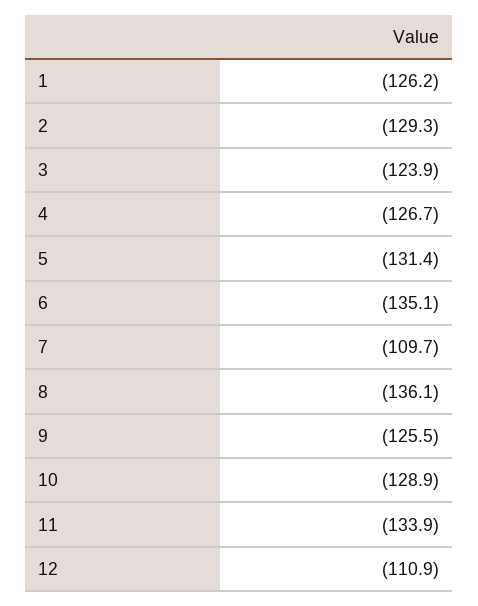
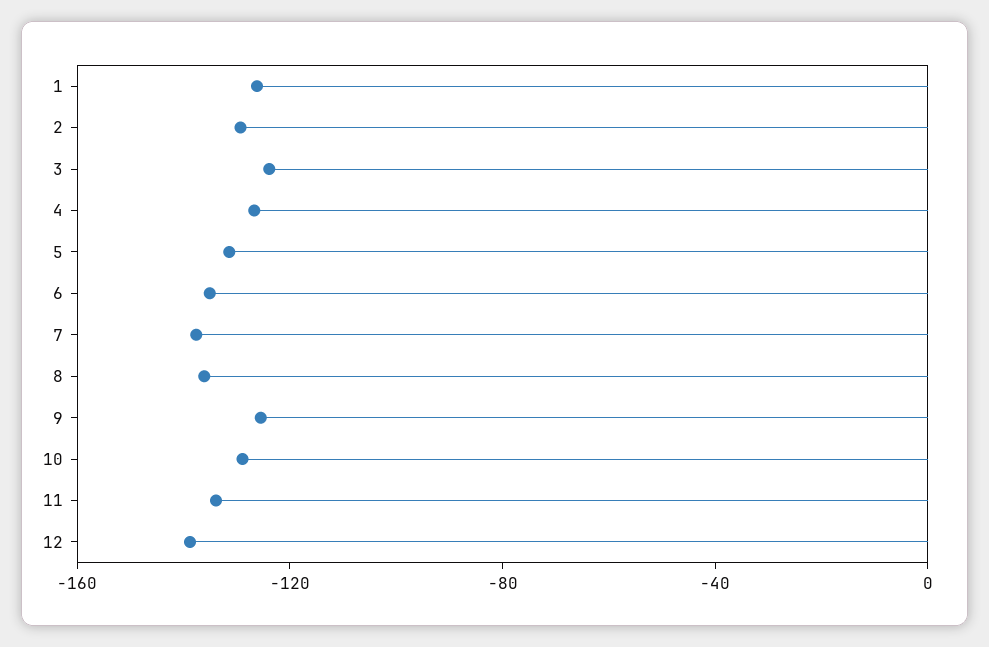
  {
    "1": -126.2,
    "2": -129.3,
    "3": -123.9,
    "4": -126.7,
    "5": -131.4,
    "6": -135.1,
-   "7": -109.7,
+   "7": -140,
    "8": -136.1,
    "9": -125.5,
    "10": -128.9,
    "11": -133.9,
-   "12": -110.9
+   "12": -140
  }

